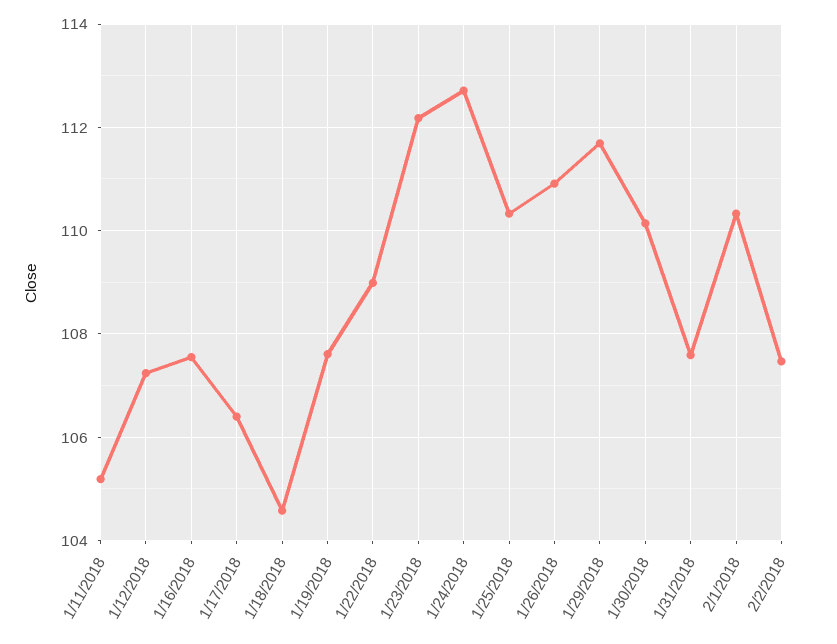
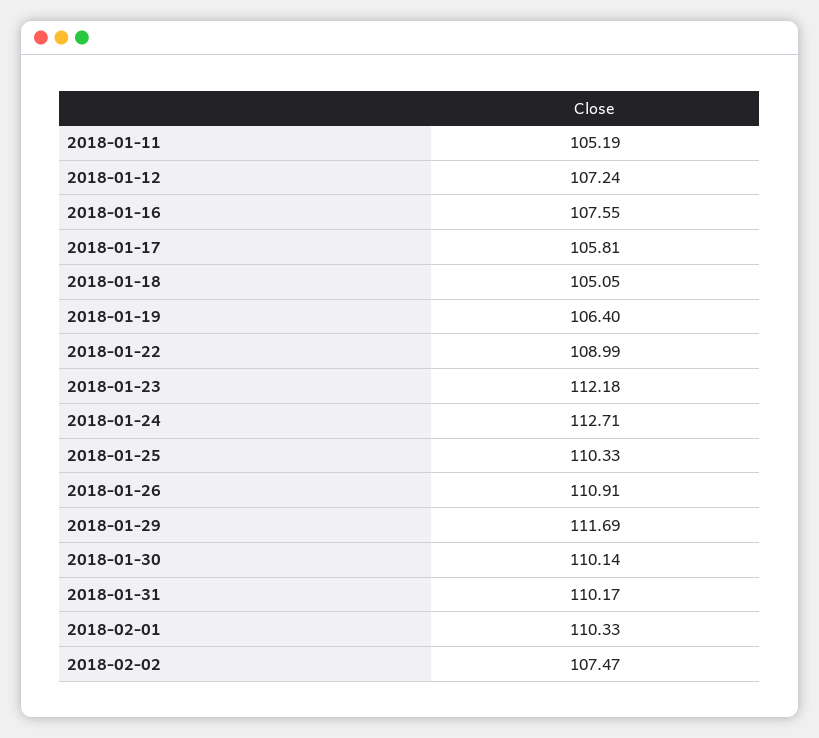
  {
    "1/11/2018": 105.19,
    "1/12/2018": 107.24,
    "1/16/2018": 107.55,
-   "1/17/2018": 106.4,
+   "1/17/2018": 105.81,
-   "1/18/2018": 104.6,
+   "1/18/2018": 105.05,
-   "1/19/2018": 107.6,
+   "1/19/2018": 106.4,
    "1/22/2018": 108.99,
    "1/23/2018": 112.18,
    "1/24/2018": 112.71,
    "1/25/2018": 110.33,
    "1/26/2018": 110.91,
    "1/29/2018": 111.69,
    "1/30/2018": 110.14,
-   "1/31/2018": 107.6,
+   "1/31/2018": 110.17,
    "2/1/2018": 110.33,
    "2/2/2018": 107.47
  }

